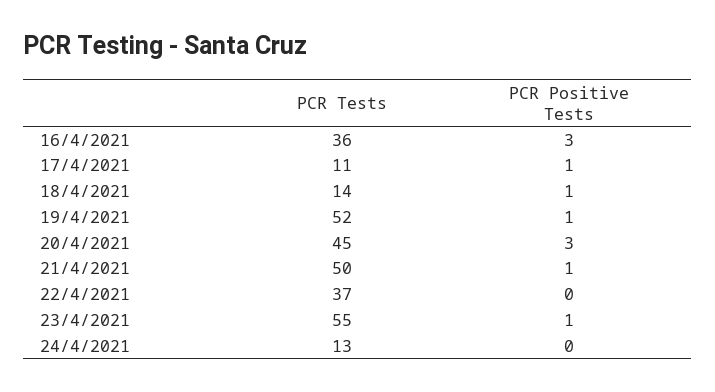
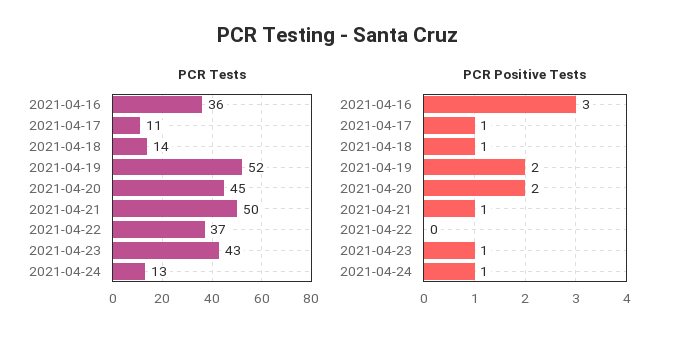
  {
    "PCR Tests": {
      "16/4/2021": 36,
      "17/4/2021": 11,
      "18/4/2021": 14,
      "19/4/2021": 52,
      "20/4/2021": 45,
      "21/4/2021": 50,
      "22/4/2021": 37,
-     "23/4/2021": 55,
+     "23/4/2021": 43,
      "24/4/2021": 13
    },
    "PCR Positive Tests": {
      "16/4/2021": 3,
      "17/4/2021": 1,
      "18/4/2021": 1,
-     "19/4/2021": 1,
+     "19/4/2021": 2,
-     "20/4/2021": 3,
+     "20/4/2021": 2,
      "21/4/2021": 1,
      "22/4/2021": 0,
      "23/4/2021": 1,
-     "24/4/2021": 0
+     "24/4/2021": 1
    }
  }

